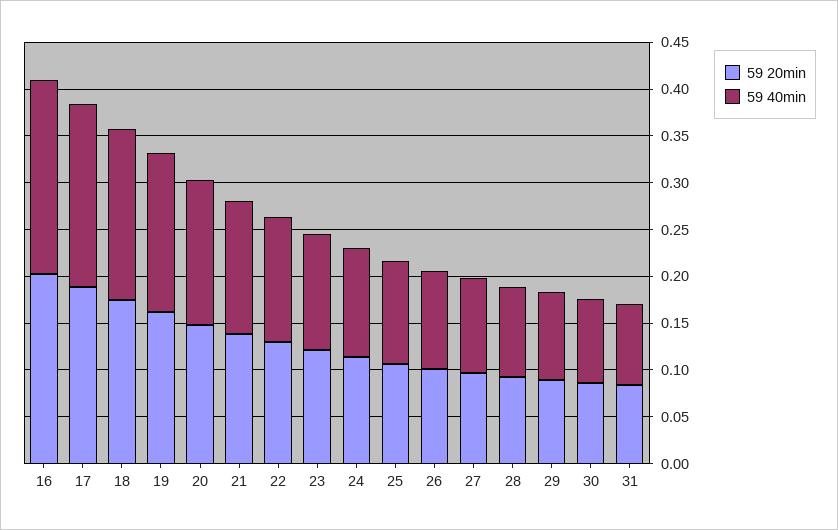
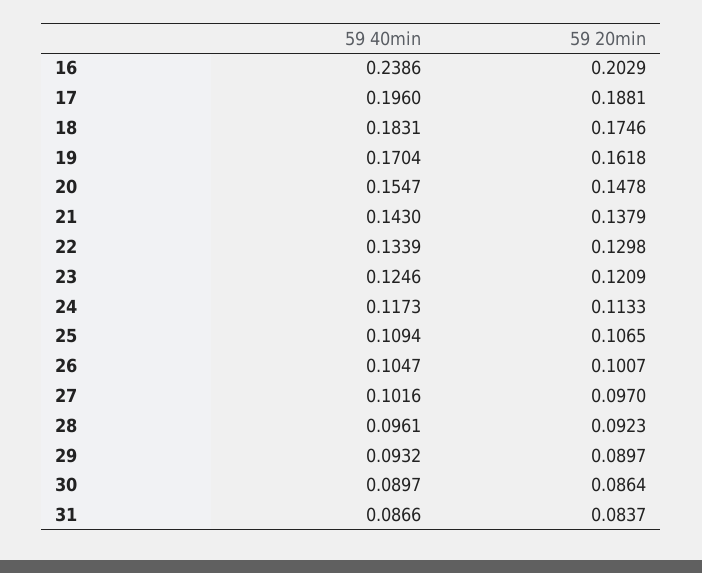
  {
    "59 20min": {
      "16": 0.2029,
      "17": 0.1881,
      "18": 0.1746,
      "19": 0.1618,
      "20": 0.1478,
      "21": 0.1379,
      "22": 0.1298,
      "23": 0.1209,
      "24": 0.1133,
      "25": 0.1065,
      "26": 0.1007,
      "27": 0.097,
      "28": 0.0923,
      "29": 0.0897,
      "30": 0.0864,
      "31": 0.0837
    },
    "59 40min": {
-     "16": 0.21,
+     "16": 0.2386,
      "17": 0.196,
      "18": 0.1831,
      "19": 0.1704,
      "20": 0.1547,
      "21": 0.143,
      "22": 0.1339,
      "23": 0.1246,
      "24": 0.1173,
      "25": 0.1094,
      "26": 0.1047,
      "27": 0.1016,
      "28": 0.0961,
      "29": 0.0932,
      "30": 0.0897,
      "31": 0.0866
    }
  }

